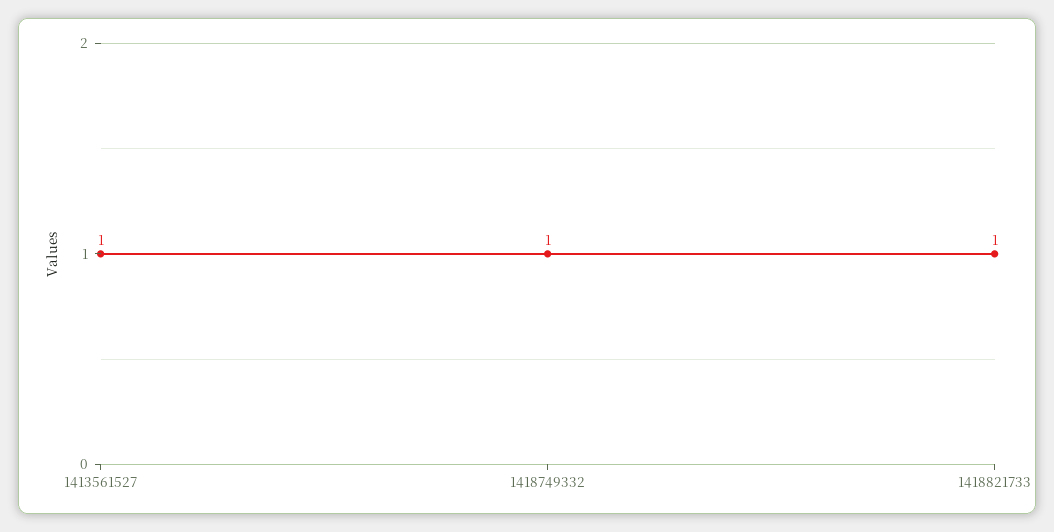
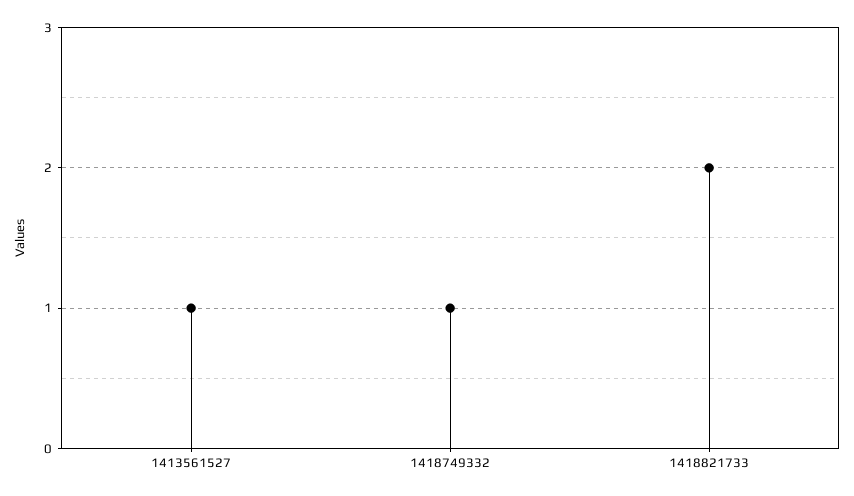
  {
    "1413561527": 1,
    "1418749332": 1,
-   "1418821733": 1
+   "1418821733": 2
  }

